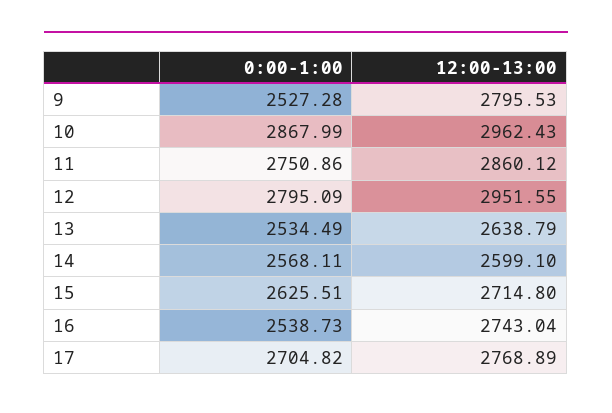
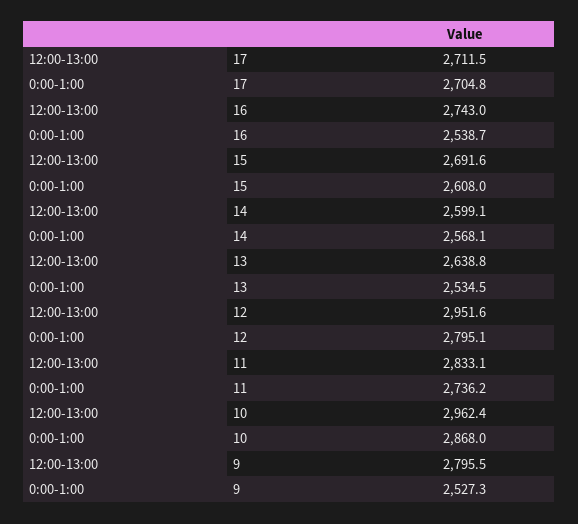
  {
    "0:00-1:00": {
      "9": 2527.28,
      "10": 2867.99,
-     "11": 2750.86,
+     "11": 2736.2,
      "12": 2795.09,
      "13": 2534.49,
      "14": 2568.11,
-     "15": 2625.51,
+     "15": 2608,
      "16": 2538.73,
      "17": 2704.82
    },
    "12:00-13:00": {
      "9": 2795.53,
      "10": 2962.43,
-     "11": 2860.12,
+     "11": 2833.1,
      "12": 2951.55,
      "13": 2638.79,
      "14": 2599.1,
-     "15": 2714.8,
+     "15": 2691.6,
      "16": 2743.04,
-     "17": 2768.89
+     "17": 2711.5
    }
  }

